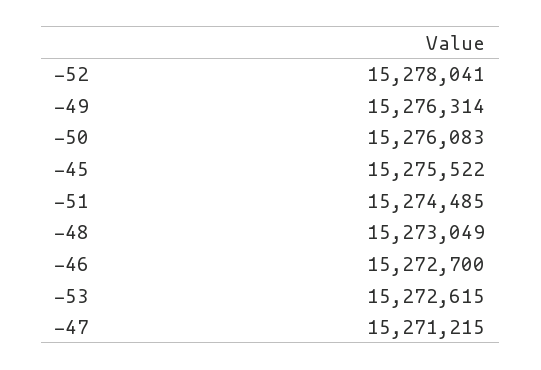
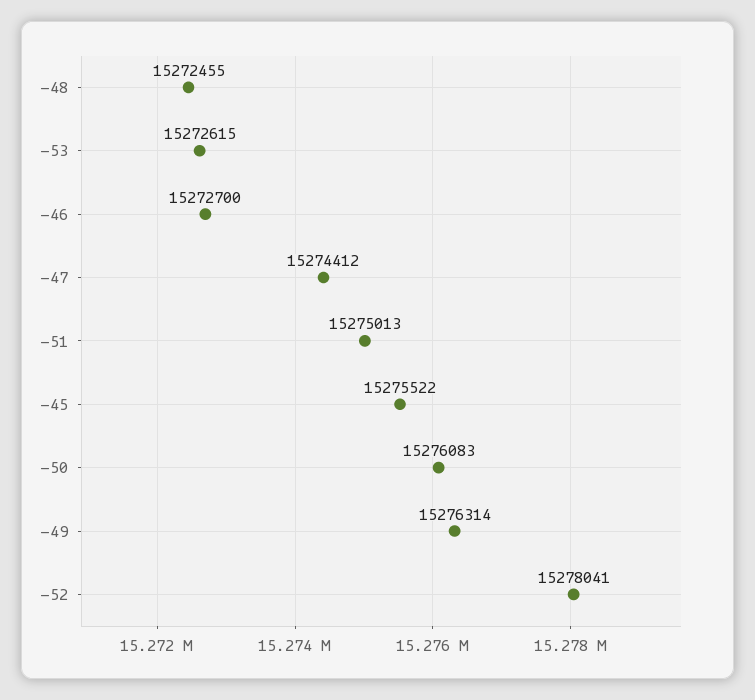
  {
    "-52": 15278041,
    "-49": 15276314,
    "-50": 15276083,
    "-45": 15275522,
-   "-51": 15274485,
+   "-51": 15275013,
-   "-48": 15273049,
+   "-48": 15272455,
    "-46": 15272700,
    "-53": 15272615,
-   "-47": 15271215
+   "-47": 15274412
  }

